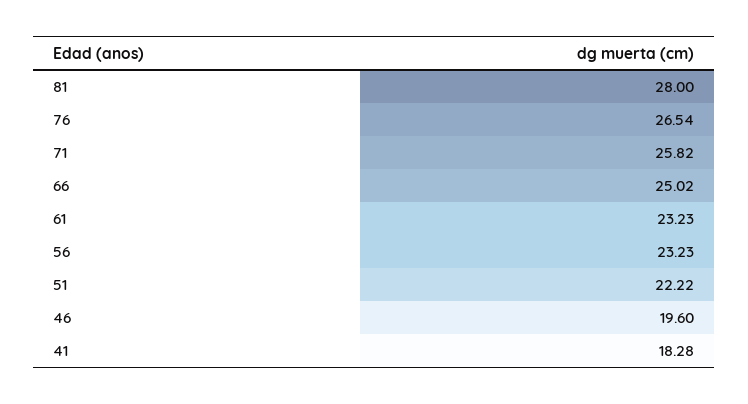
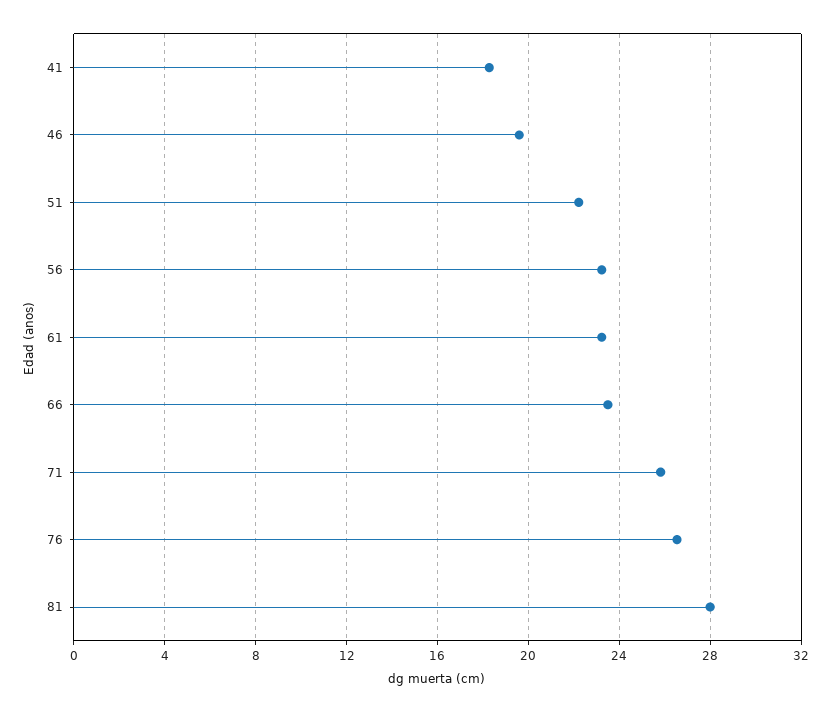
  {
    "81": 28,
    "76": 26.54,
    "71": 25.82,
-   "66": 25.02,
+   "66": 23.5,
    "61": 23.23,
    "56": 23.23,
    "51": 22.22,
    "46": 19.6,
    "41": 18.28
  }

